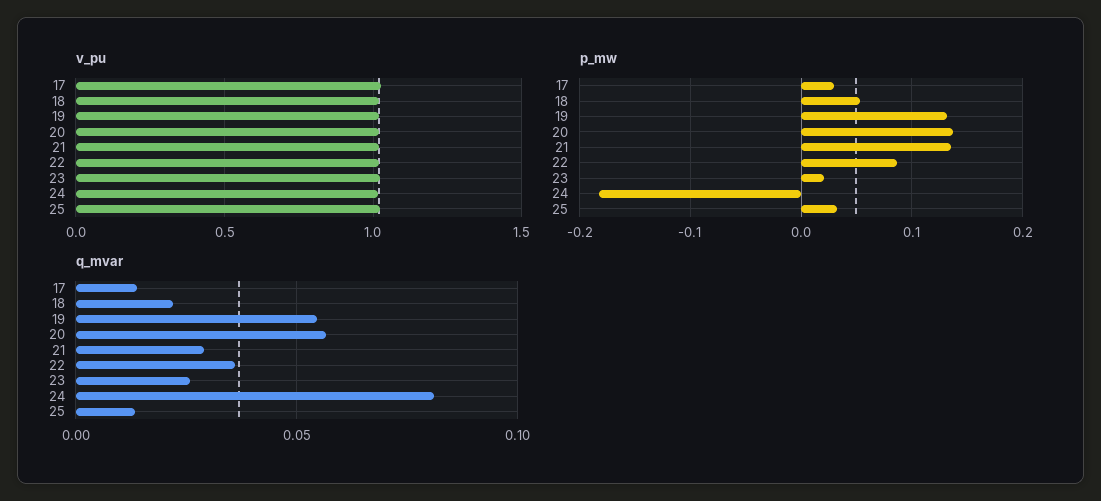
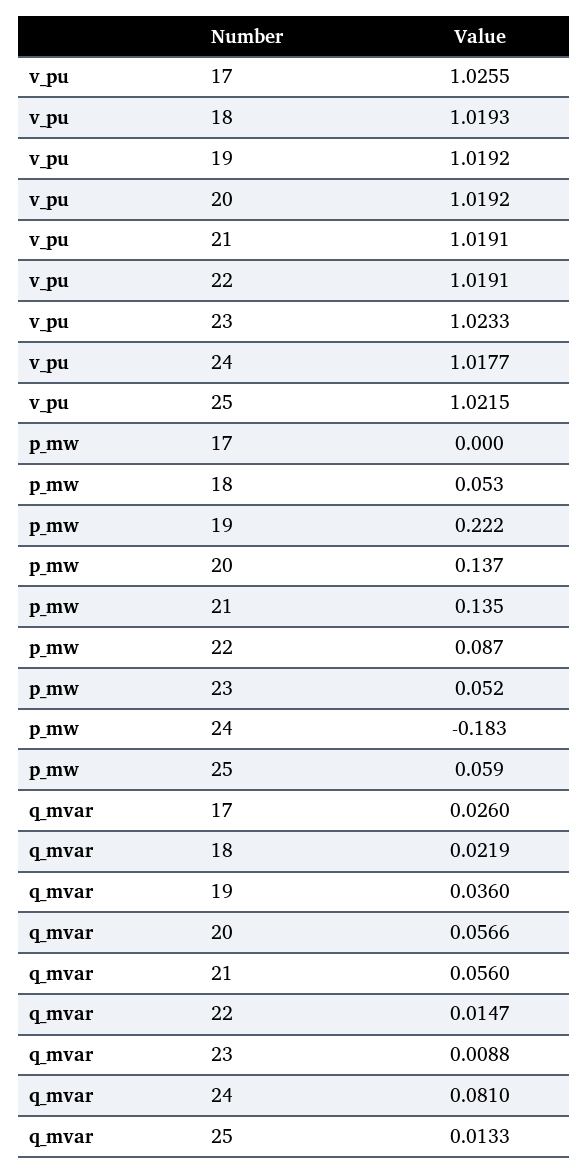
  {
    "v_pu": {
      "17": 1.0255,
      "18": 1.0193,
      "19": 1.0192,
      "20": 1.0192,
      "21": 1.0191,
      "22": 1.0191,
      "23": 1.0233,
      "24": 1.0177,
      "25": 1.0215
    },
    "p_mw": {
-     "17": 0.03,
+     "17": 0,
      "18": 0.053,
-     "19": 0.13,
+     "19": 0.222,
      "20": 0.137,
      "21": 0.135,
      "22": 0.087,
-     "23": 0.02,
+     "23": 0.052,
      "24": -0.183,
-     "25": 0.03
+     "25": 0.059
    },
    "q_mvar": {
-     "17": 0.015,
+     "17": 0.026,
      "18": 0.0219,
-     "19": 0.055,
+     "19": 0.036,
      "20": 0.0566,
-     "21": 0.03,
+     "21": 0.056,
-     "22": 0.035,
+     "22": 0.0147,
-     "23": 0.025,
+     "23": 0.0088,
      "24": 0.081,
      "25": 0.0133
    }
  }

